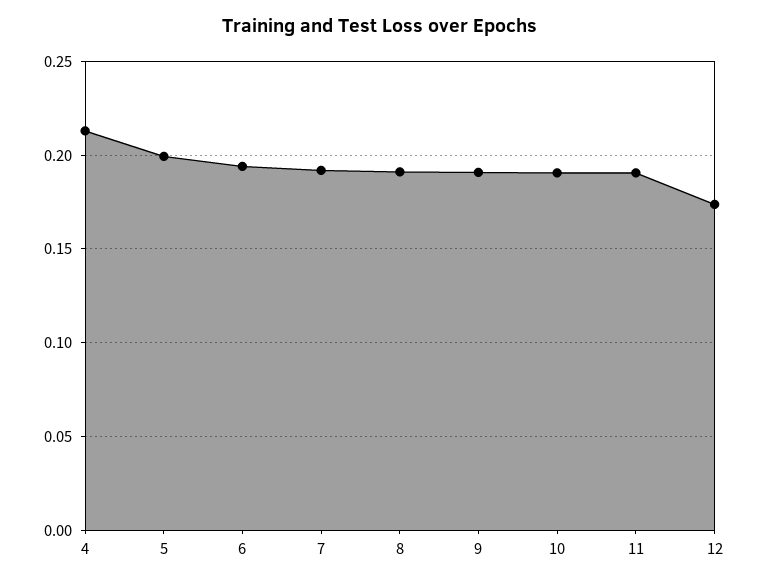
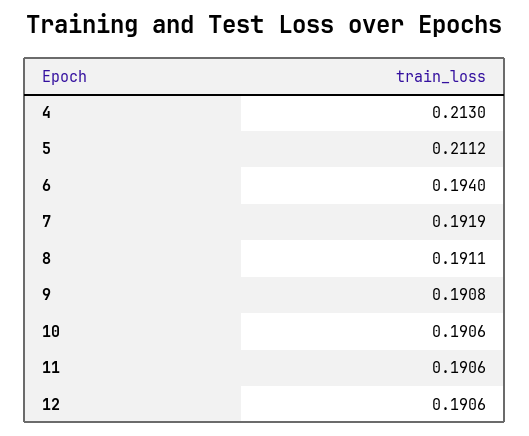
  {
    "4": 0.213,
-   "5": 0.2,
+   "5": 0.2112,
    "6": 0.194,
    "7": 0.1919,
    "8": 0.1911,
    "9": 0.1908,
    "10": 0.1906,
    "11": 0.1906,
-   "12": 0.175
+   "12": 0.1906
  }

